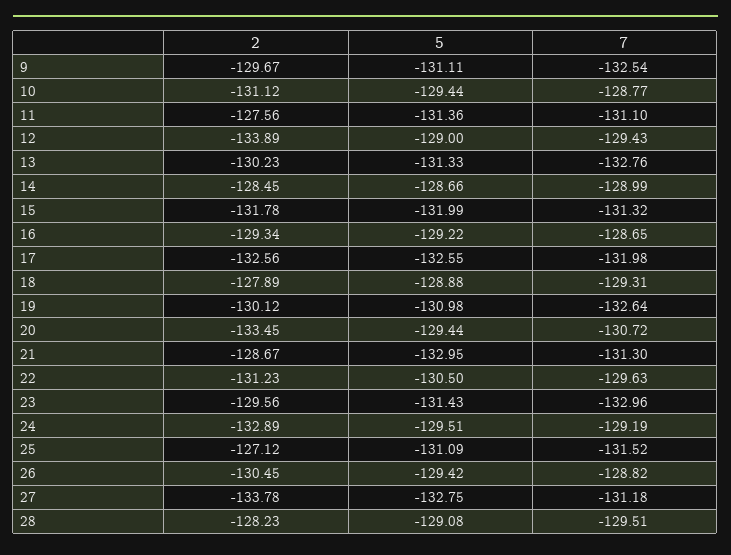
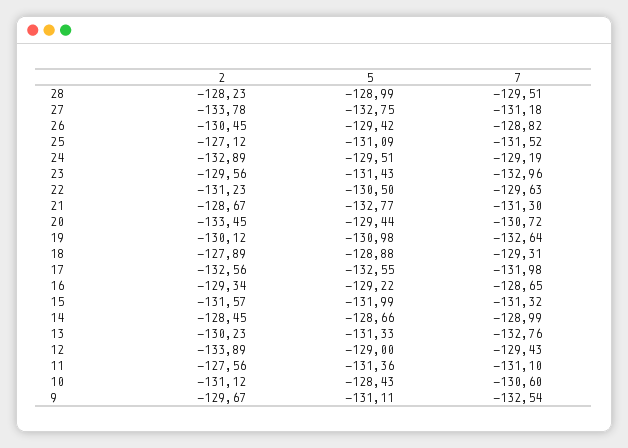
  {
    "2": {
      "9": -129.67,
      "10": -131.12,
      "11": -127.56,
      "12": -133.89,
      "13": -130.23,
      "14": -128.45,
-     "15": -131.78,
+     "15": -131.57,
      "16": -129.34,
      "17": -132.56,
      "18": -127.89,
      "19": -130.12,
      "20": -133.45,
      "21": -128.67,
      "22": -131.23,
      "23": -129.56,
      "24": -132.89,
      "25": -127.12,
      "26": -130.45,
      "27": -133.78,
      "28": -128.23
    },
    "5": {
      "9": -131.11,
-     "10": -129.44,
+     "10": -128.43,
      "11": -131.36,
      "12": -129,
      "13": -131.33,
      "14": -128.66,
      "15": -131.99,
      "16": -129.22,
      "17": -132.55,
      "18": -128.88,
      "19": -130.98,
      "20": -129.44,
-     "21": -132.95,
+     "21": -132.77,
      "22": -130.5,
      "23": -131.43,
      "24": -129.51,
      "25": -131.09,
      "26": -129.42,
      "27": -132.75,
-     "28": -129.08
+     "28": -128.99
    },
    "7": {
      "9": -132.54,
-     "10": -128.77,
+     "10": -130.6,
      "11": -131.1,
      "12": -129.43,
      "13": -132.76,
      "14": -128.99,
      "15": -131.32,
      "16": -128.65,
      "17": -131.98,
      "18": -129.31,
      "19": -132.64,
      "20": -130.72,
      "21": -131.3,
      "22": -129.63,
      "23": -132.96,
      "24": -129.19,
      "25": -131.52,
      "26": -128.82,
      "27": -131.18,
      "28": -129.51
    }
  }

